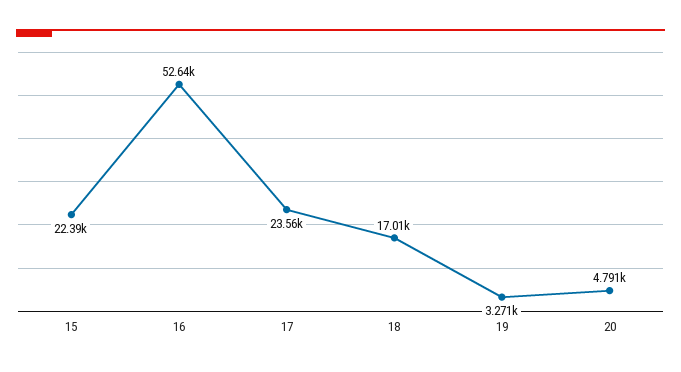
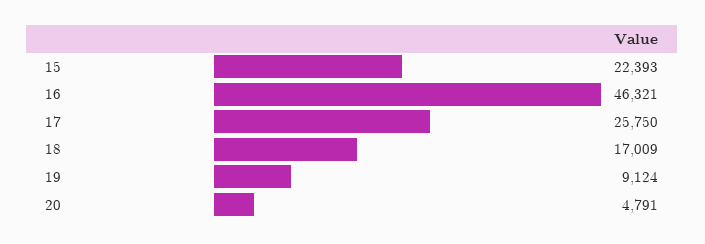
  {
    "15": 22393,
-   "16": 52640,
+   "16": 46321,
-   "17": 23560,
+   "17": 25750,
    "18": 17009,
-   "19": 3271,
+   "19": 9124,
    "20": 4791
  }

